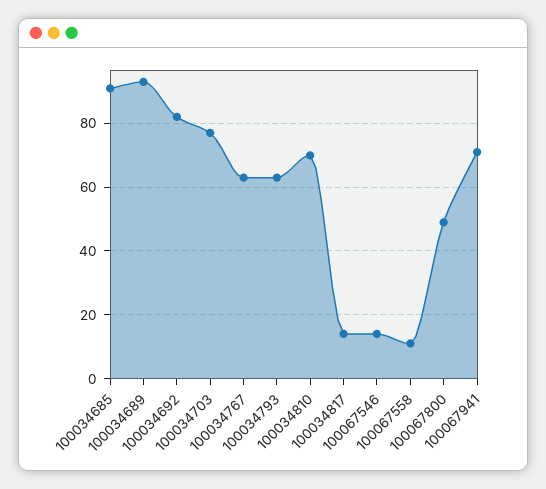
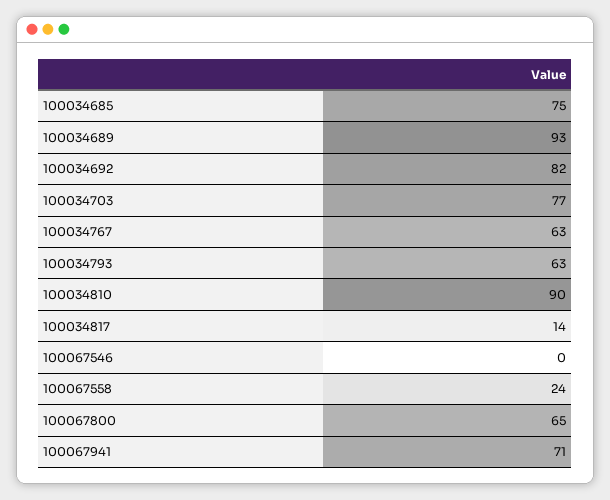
  {
-   "100034685": 90,
+   "100034685": 75,
    "100034689": 93,
    "100034692": 82,
    "100034703": 77,
    "100034767": 63,
    "100034793": 63,
-   "100034810": 70,
+   "100034810": 90,
    "100034817": 14,
-   "100067546": 15,
+   "100067546": 0,
-   "100067558": 10,
+   "100067558": 24,
-   "100067800": 50,
+   "100067800": 65,
    "100067941": 71
  }

